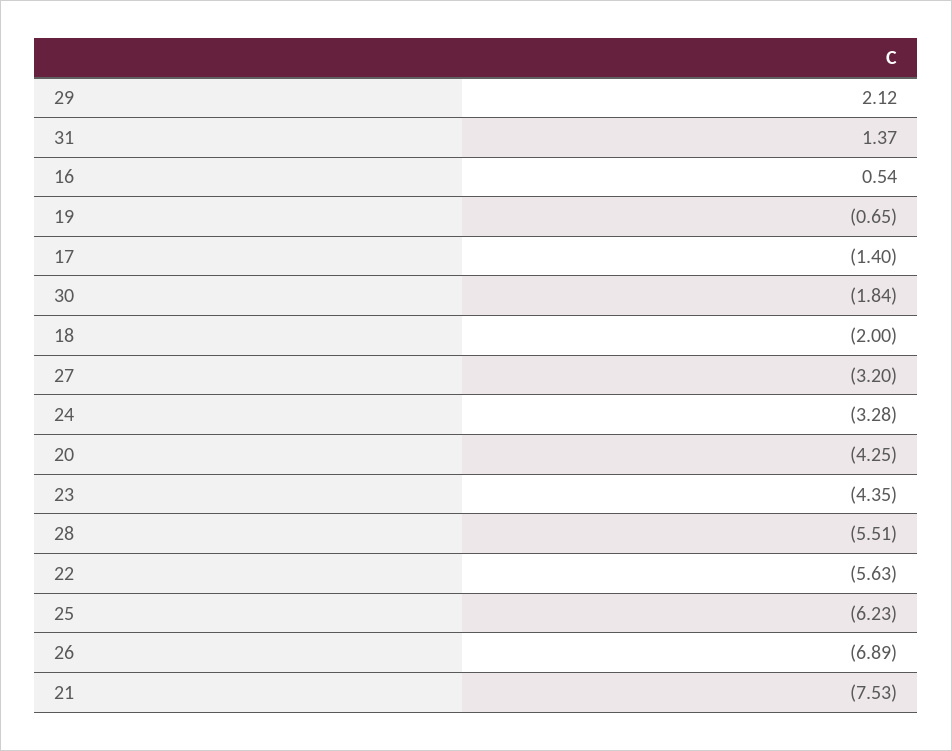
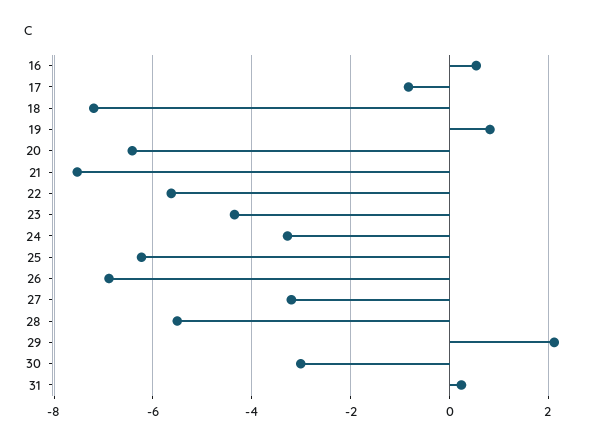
  {
    "29": 2.12,
-   "31": 1.37,
+   "31": 0.2,
    "16": 0.54,
-   "19": -0.65,
+   "19": 0.8,
-   "17": -1.4,
+   "17": -0.8,
-   "30": -1.84,
+   "30": -3,
-   "18": -2,
+   "18": -7.2,
    "27": -3.2,
    "24": -3.28,
-   "20": -4.25,
+   "20": -6.4,
    "23": -4.35,
    "28": -5.51,
    "22": -5.63,
    "25": -6.23,
    "26": -6.89,
    "21": -7.53
  }

